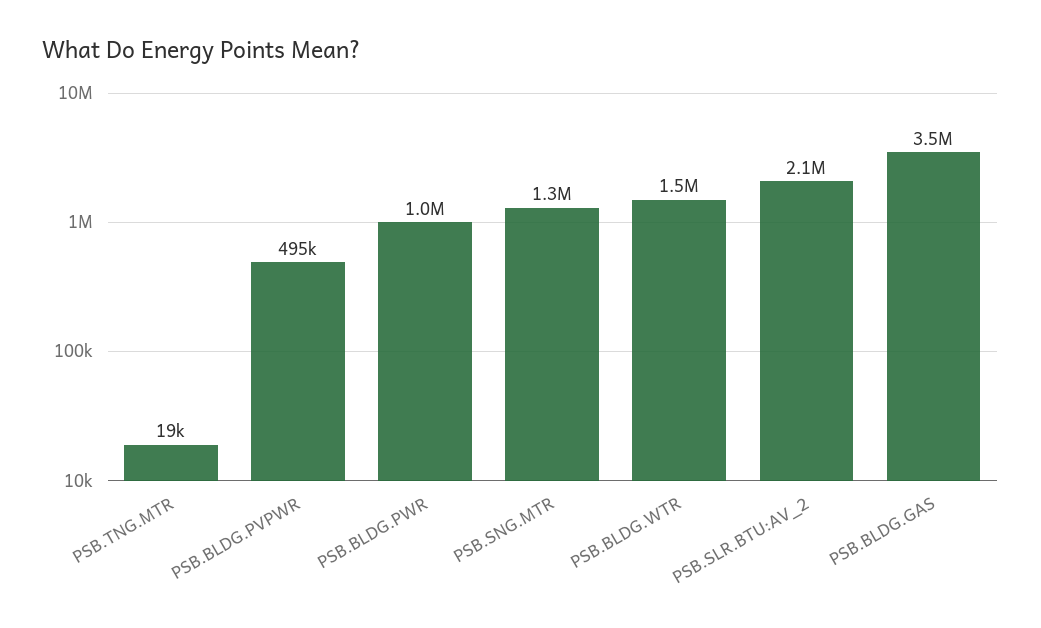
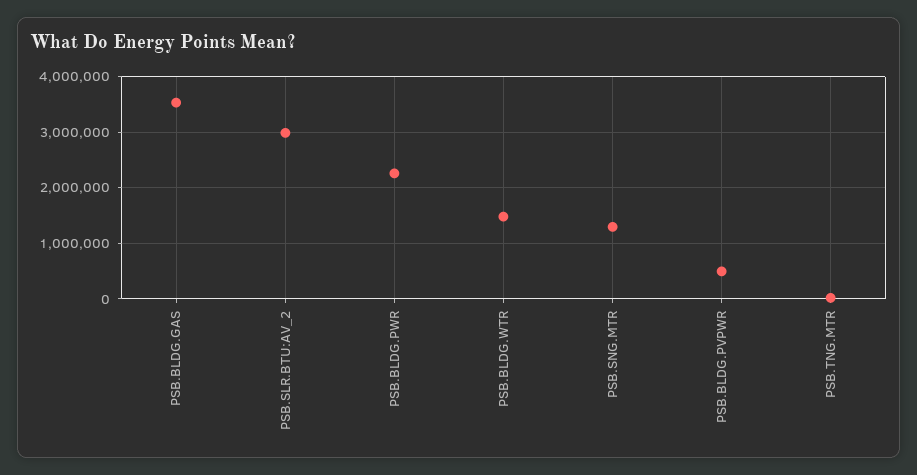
  {
    "PSB.TNG.MTR": 19000,
    "PSB.BLDG.PVPWR": 495000,
-   "PSB.BLDG.PWR": 1000000,
+   "PSB.BLDG.PWR": 2200000,
    "PSB.SNG.MTR": 1300000,
    "PSB.BLDG.WTR": 1500000,
-   "PSB.SLR.BTU:AV_2": 2100000,
+   "PSB.SLR.BTU:AV_2": 3000000,
    "PSB.BLDG.GAS": 3500000
  }

